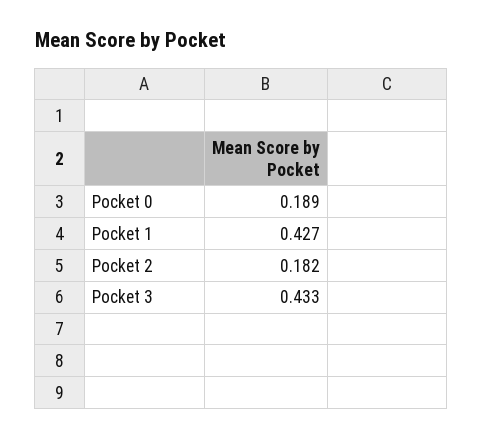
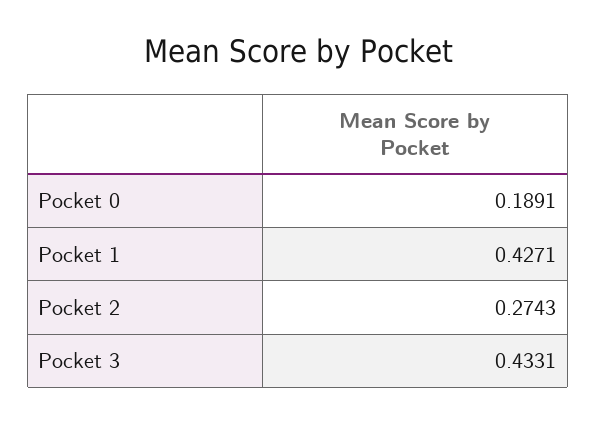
  {
    "Pocket 0": 0.1891,
    "Pocket 1": 0.4271,
-   "Pocket 2": 0.182,
+   "Pocket 2": 0.2743,
    "Pocket 3": 0.4331
  }

